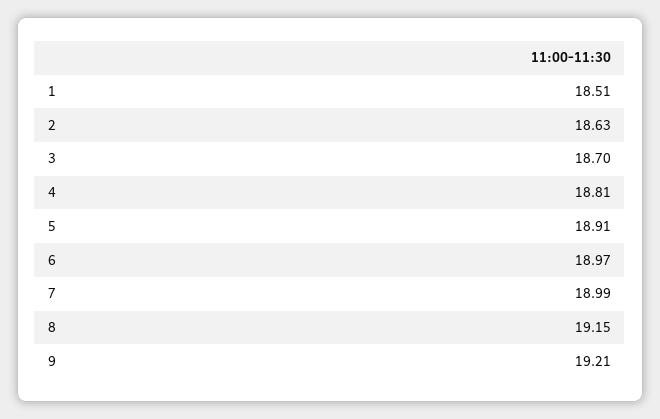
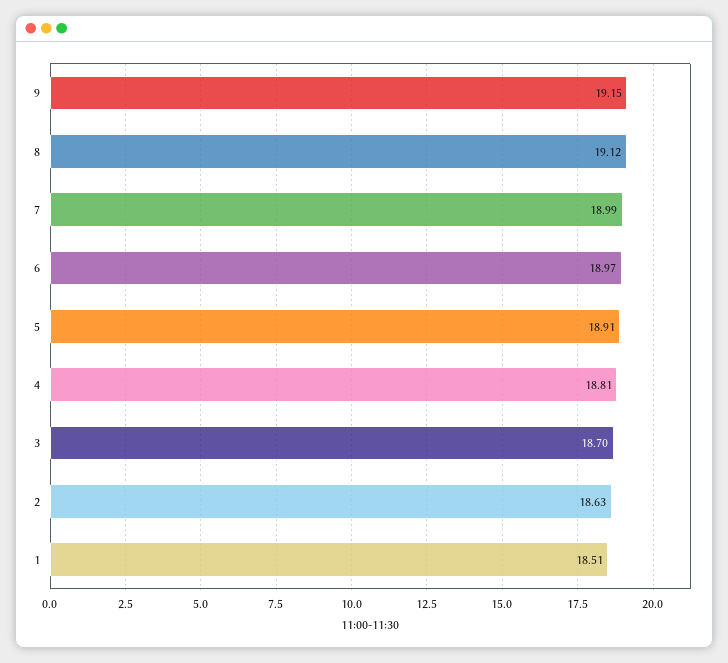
  {
    "1": 18.51,
    "2": 18.63,
    "3": 18.7,
    "4": 18.81,
    "5": 18.91,
    "6": 18.97,
    "7": 18.99,
-   "8": 19.15,
+   "8": 19.12,
-   "9": 19.21
+   "9": 19.15
  }

